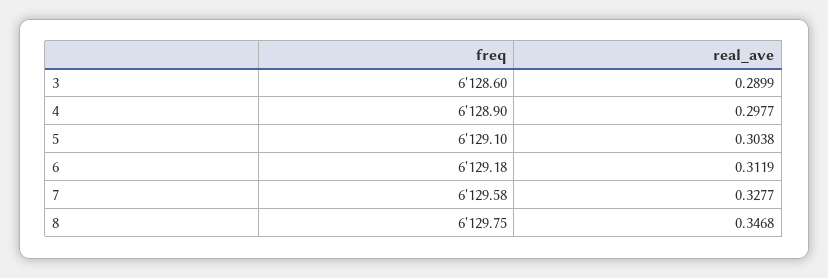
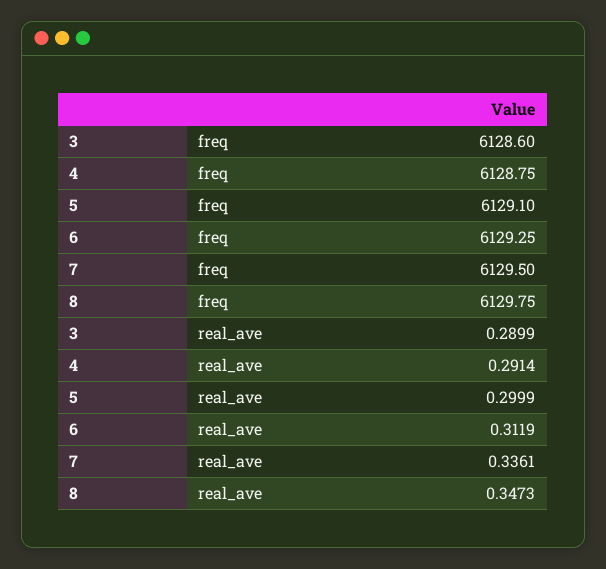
  {
    "freq": {
      "3": 6128.6,
-     "4": 6128.9,
+     "4": 6128.75,
      "5": 6129.1,
-     "6": 6129.18,
+     "6": 6129.25,
-     "7": 6129.58,
+     "7": 6129.5,
      "8": 6129.75
    },
    "real_ave": {
      "3": 0.2899,
-     "4": 0.2977,
+     "4": 0.2914,
-     "5": 0.3038,
+     "5": 0.2999,
      "6": 0.3119,
-     "7": 0.3277,
+     "7": 0.3361,
-     "8": 0.3468
+     "8": 0.3473
    }
  }

